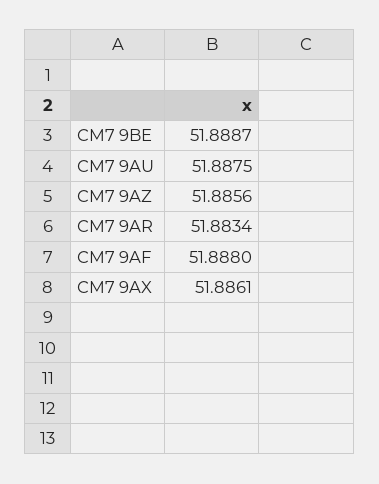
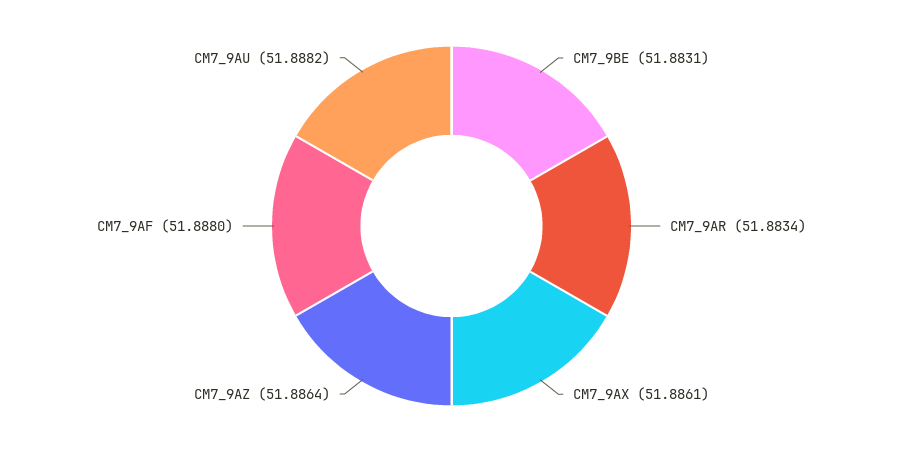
  {
-   "CM7 9BE": 51.8887,
+   "CM7 9BE": 51.8831,
-   "CM7 9AU": 51.8875,
+   "CM7 9AU": 51.8882,
-   "CM7 9AZ": 51.8856,
+   "CM7 9AZ": 51.8864,
    "CM7 9AR": 51.8834,
    "CM7 9AF": 51.888,
    "CM7 9AX": 51.8861
  }

